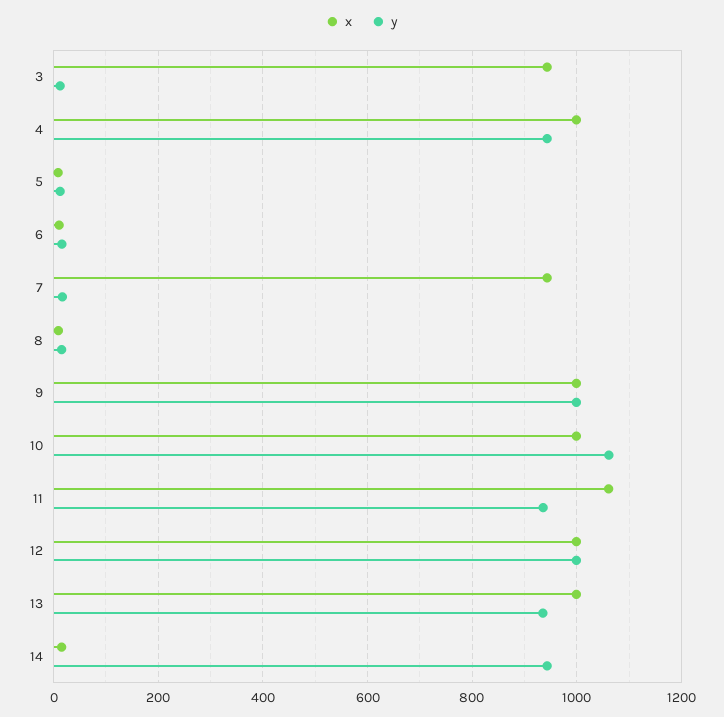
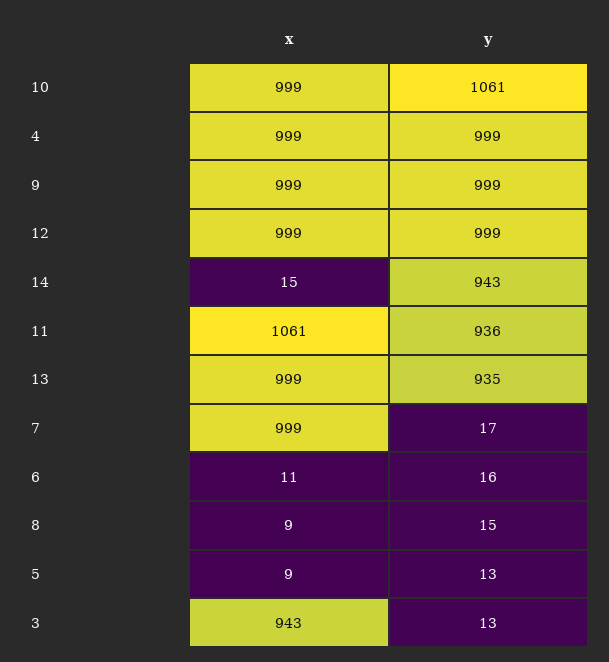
  {
    "x": {
      "3": 943,
      "4": 999,
      "5": 9,
      "6": 11,
-     "7": 940,
+     "7": 999,
      "8": 9,
      "9": 999,
      "10": 999,
      "11": 1061,
      "12": 999,
      "13": 999,
      "14": 15
    },
    "y": {
      "3": 13,
-     "4": 940,
+     "4": 999,
      "5": 13,
      "6": 16,
      "7": 17,
      "8": 15,
      "9": 999,
      "10": 1061,
      "11": 936,
      "12": 999,
      "13": 935,
      "14": 943
    }
  }

